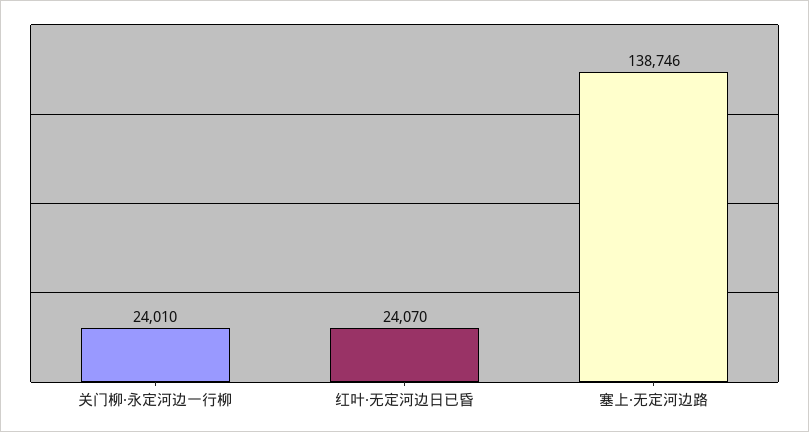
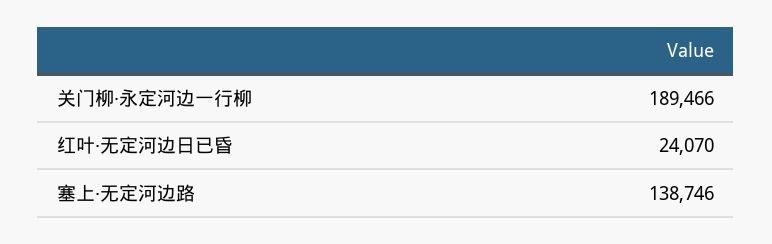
  {
-   "关门柳·永定河边一行柳": 24010,
+   "关门柳·永定河边一行柳": 189466,
    "红叶·无定河边日已昏": 24070,
    "塞上·无定河边路": 138746
  }

